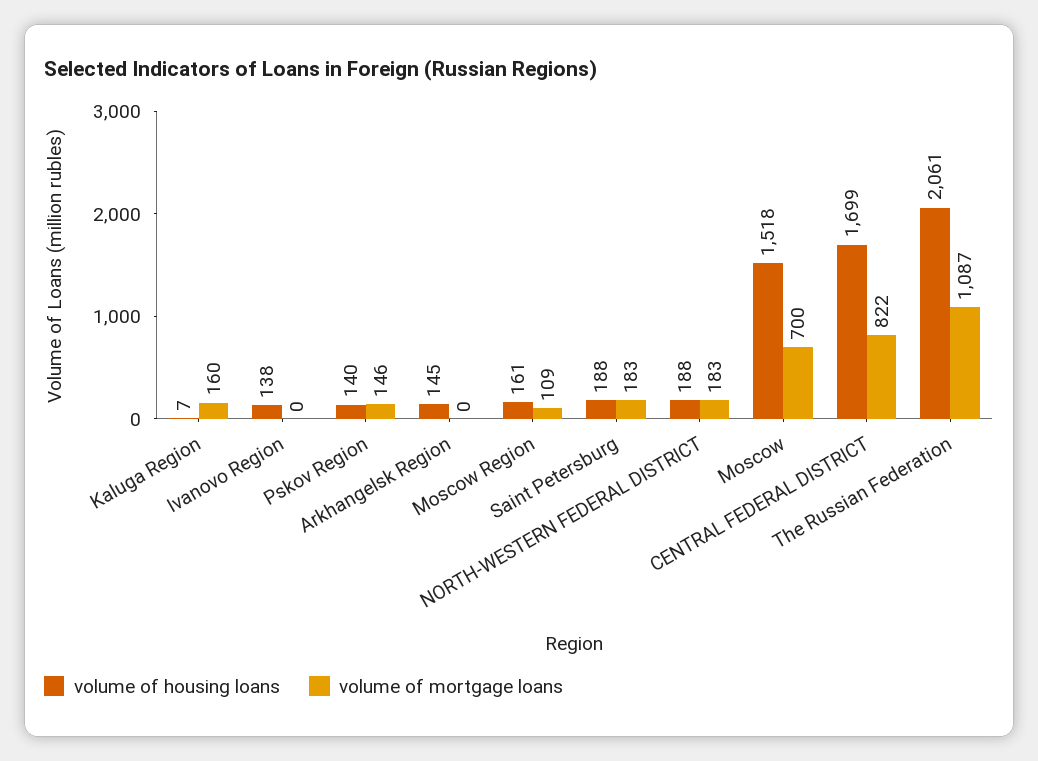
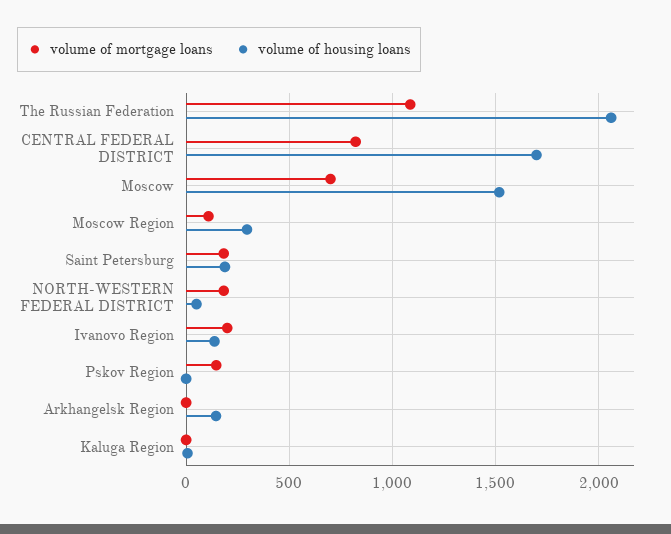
  {
    "volume of housing loans": {
      "Kaluga Region": 7,
      "Ivanovo Region": 138,
-     "Pskov Region": 140,
+     "Pskov Region": 0,
      "Arkhangelsk Region": 145,
-     "Moscow Region": 161,
+     "Moscow Region": 300,
      "Saint Petersburg": 188,
-     "NORTH-WESTERN FEDERAL DISTRICT": 188,
+     "NORTH-WESTERN FEDERAL DISTRICT": 50,
      "Moscow": 1518,
      "CENTRAL FEDERAL DISTRICT": 1699,
      "The Russian Federation": 2061
    },
    "volume of mortgage loans": {
-     "Kaluga Region": 160,
+     "Kaluga Region": 0,
-     "Ivanovo Region": 0,
+     "Ivanovo Region": 200,
      "Pskov Region": 146,
      "Arkhangelsk Region": 0,
      "Moscow Region": 109,
      "Saint Petersburg": 183,
      "NORTH-WESTERN FEDERAL DISTRICT": 183,
      "Moscow": 700,
      "CENTRAL FEDERAL DISTRICT": 822,
      "The Russian Federation": 1087
    }
  }

